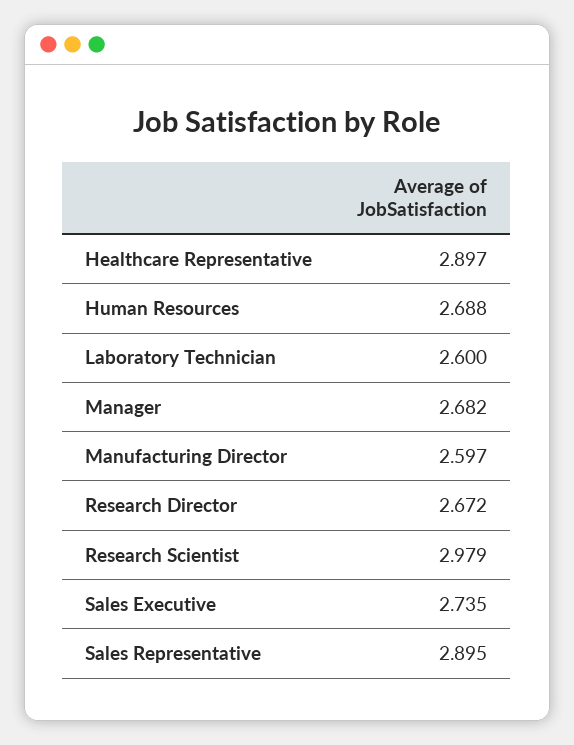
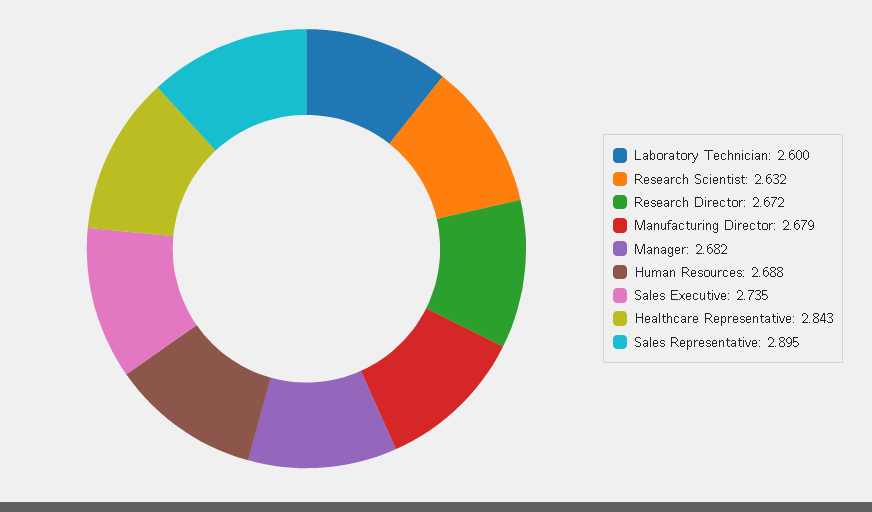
  {
-   "Healthcare Representative": 2.897,
+   "Healthcare Representative": 2.843,
    "Human Resources": 2.688,
    "Laboratory Technician": 2.6,
    "Manager": 2.682,
-   "Manufacturing Director": 2.597,
+   "Manufacturing Director": 2.679,
    "Research Director": 2.672,
-   "Research Scientist": 2.979,
+   "Research Scientist": 2.632,
    "Sales Executive": 2.735,
    "Sales Representative": 2.895
  }

